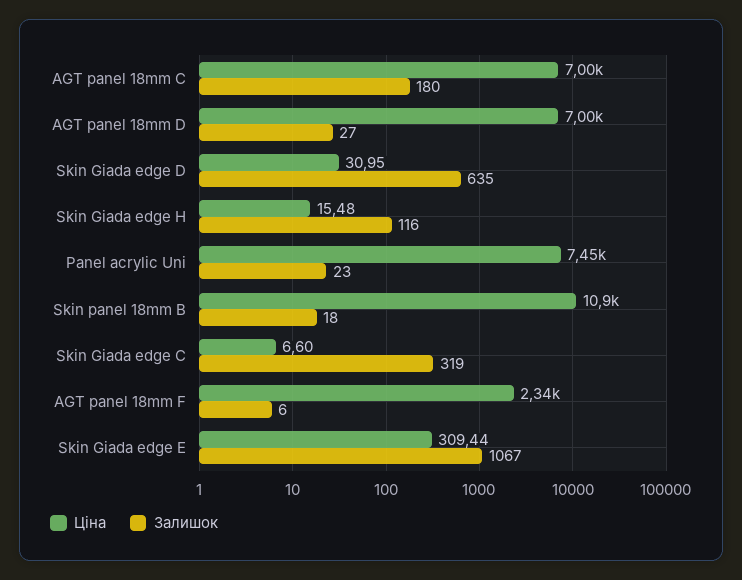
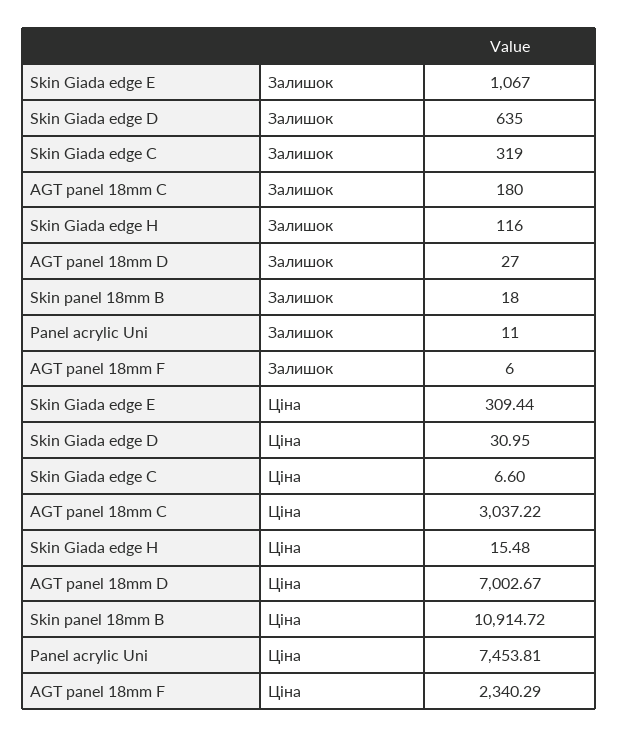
  {
    "Ціна": {
-     "AGT panel 18mm C": 7000,
+     "AGT panel 18mm C": 3037.22,
      "AGT panel 18mm D": 7002.67,
      "Skin Giada edge D": 30.95,
      "Skin Giada edge H": 15.48,
      "Panel acrylic Uni": 7453.81,
      "Skin panel 18mm B": 10914.72,
      "Skin Giada edge C": 6.6,
      "AGT panel 18mm F": 2340.29,
      "Skin Giada edge E": 309.44
    },
    "Залишок": {
      "AGT panel 18mm C": 180,
      "AGT panel 18mm D": 27,
      "Skin Giada edge D": 635,
      "Skin Giada edge H": 116,
-     "Panel acrylic Uni": 23,
+     "Panel acrylic Uni": 11,
      "Skin panel 18mm B": 18,
      "Skin Giada edge C": 319,
      "AGT panel 18mm F": 6,
      "Skin Giada edge E": 1067
    }
  }

